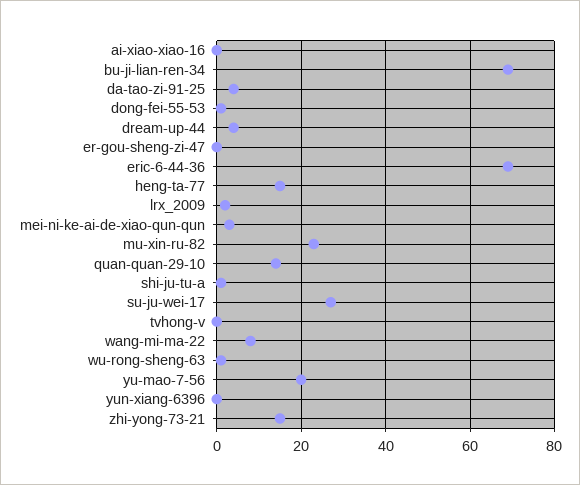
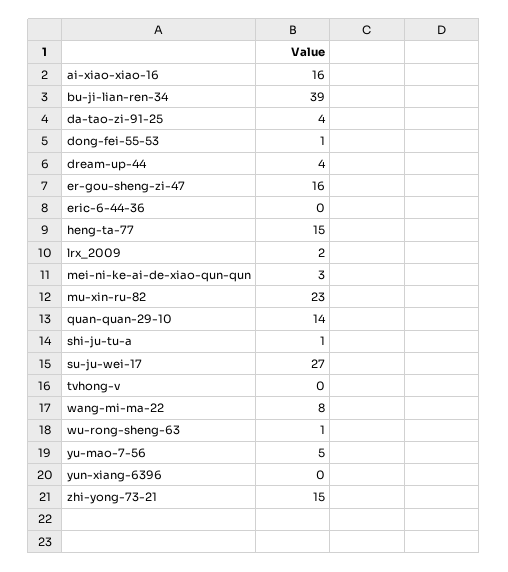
  {
-   "ai-xiao-xiao-16": 0,
+   "ai-xiao-xiao-16": 16,
-   "bu-ji-lian-ren-34": 70,
+   "bu-ji-lian-ren-34": 39,
    "da-tao-zi-91-25": 4,
    "dong-fei-55-53": 1,
    "dream-up-44": 4,
-   "er-gou-sheng-zi-47": 0,
+   "er-gou-sheng-zi-47": 16,
-   "eric-6-44-36": 70,
+   "eric-6-44-36": 0,
    "heng-ta-77": 15,
    "lrx_2009": 2,
    "mei-ni-ke-ai-de-xiao-qun-qun": 3,
    "mu-xin-ru-82": 23,
    "quan-quan-29-10": 14,
    "shi-ju-tu-a": 1,
    "su-ju-wei-17": 27,
    "tvhong-v": 0,
    "wang-mi-ma-22": 8,
    "wu-rong-sheng-63": 1,
-   "yu-mao-7-56": 20,
+   "yu-mao-7-56": 5,
    "yun-xiang-6396": 0,
    "zhi-yong-73-21": 15
  }

